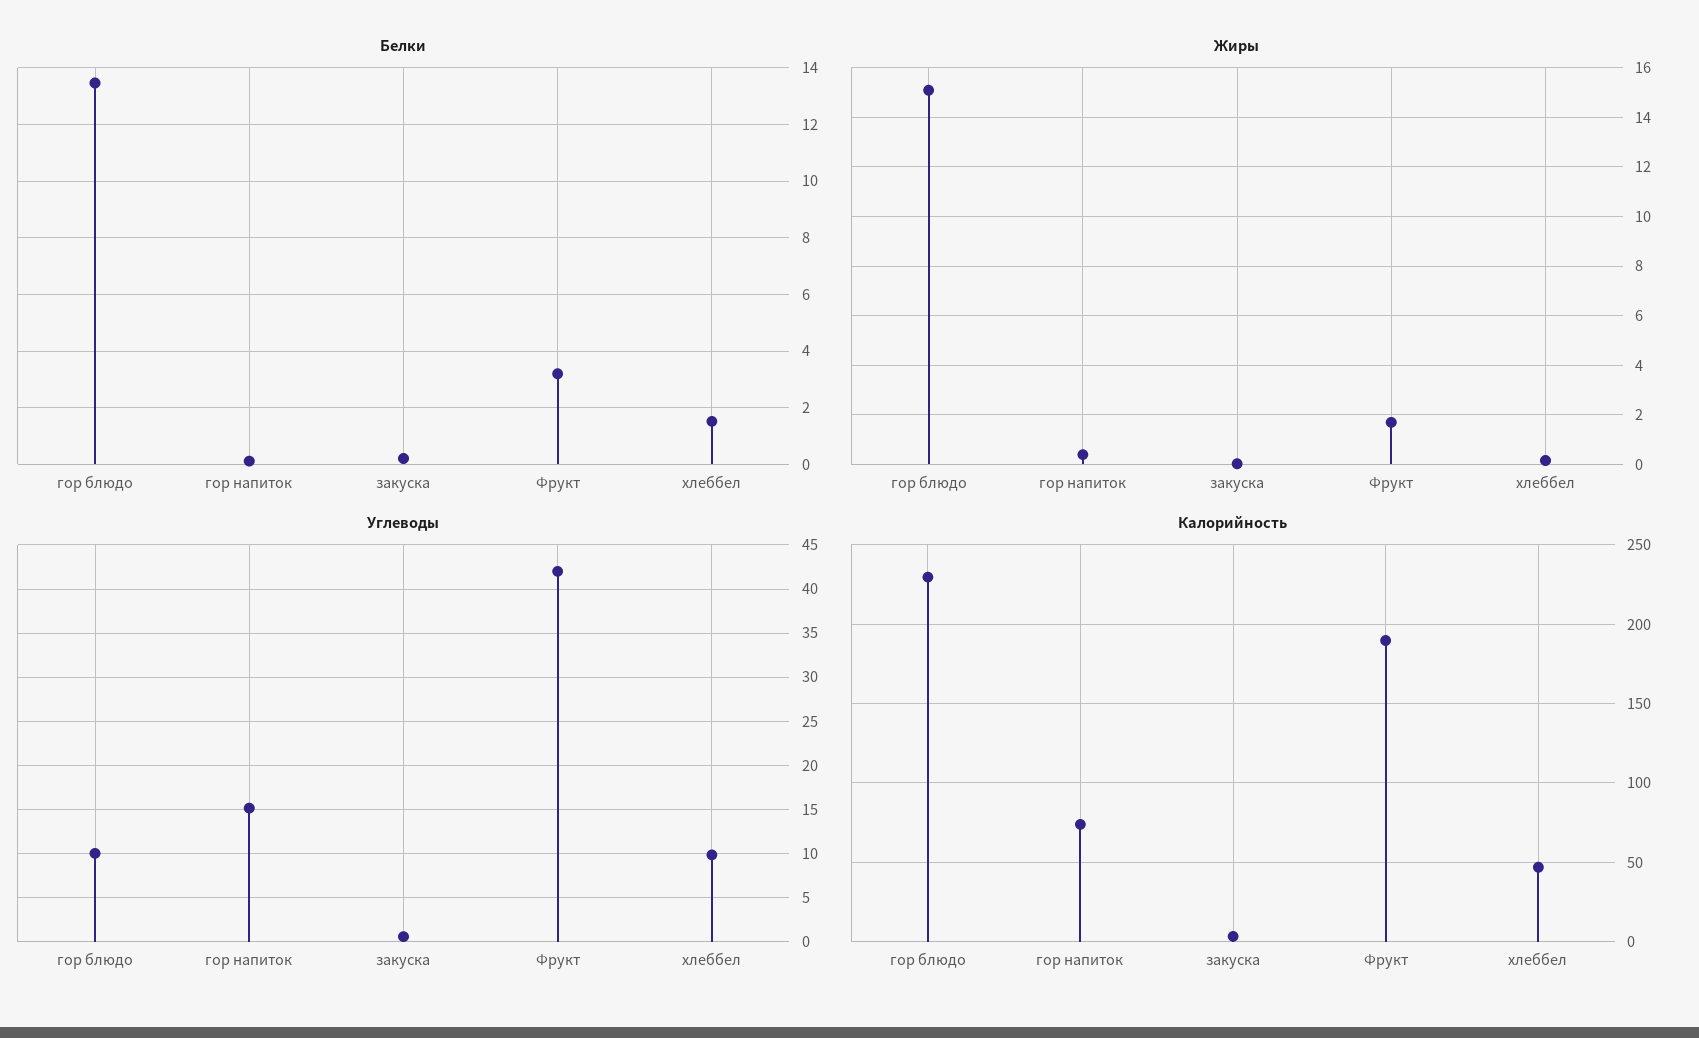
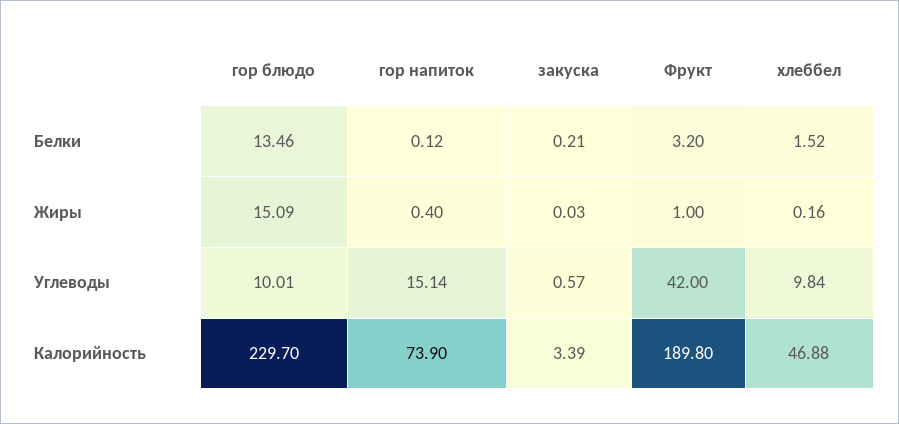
  {
    "Белки": {
      "гор блюдо": 13.46,
      "гор напиток": 0.12,
      "закуска": 0.21,
      "Фрукт": 3.2,
      "хлеббел": 1.52
    },
    "Жиры": {
      "гор блюдо": 15.09,
      "гор напиток": 0.4,
      "закуска": 0.03,
-     "Фрукт": 1.75,
+     "Фрукт": 1,
      "хлеббел": 0.16
    },
    "Углеводы": {
      "гор блюдо": 10.01,
      "гор напиток": 15.14,
      "закуска": 0.57,
      "Фрукт": 42,
      "хлеббел": 9.84
    },
    "Калорийность": {
      "гор блюдо": 229.7,
      "гор напиток": 73.9,
      "закуска": 3.39,
      "Фрукт": 189.8,
      "хлеббел": 46.88
    }
  }

